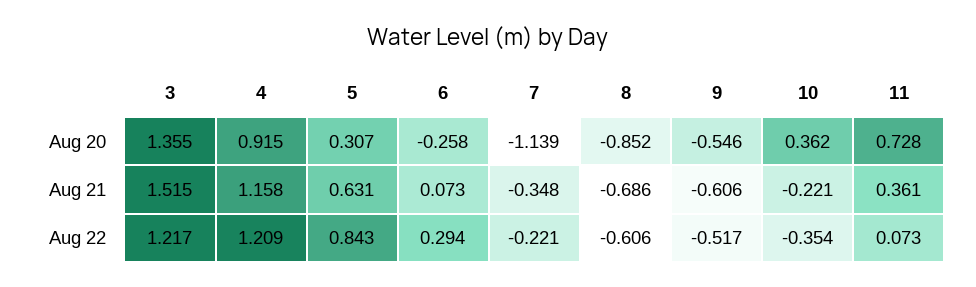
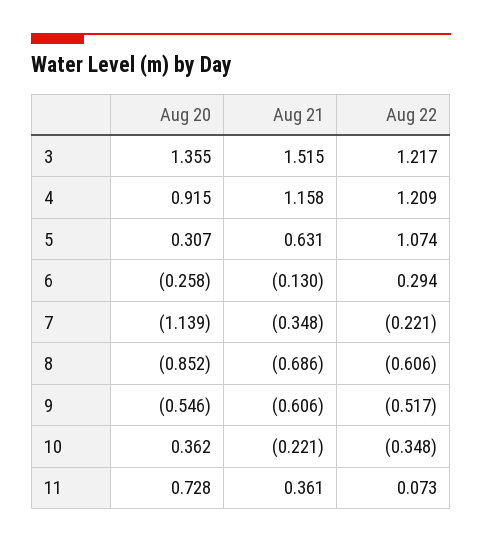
  {
    "3": {
      "Aug 20": 1.355,
      "Aug 21": 1.515,
      "Aug 22": 1.217
    },
    "4": {
      "Aug 20": 0.915,
      "Aug 21": 1.158,
      "Aug 22": 1.209
    },
    "5": {
      "Aug 20": 0.307,
      "Aug 21": 0.631,
-     "Aug 22": 0.843
+     "Aug 22": 1.074
    },
    "6": {
      "Aug 20": -0.258,
-     "Aug 21": 0.073,
+     "Aug 21": -0.13,
      "Aug 22": 0.294
    },
    "7": {
      "Aug 20": -1.139,
      "Aug 21": -0.348,
      "Aug 22": -0.221
    },
    "8": {
      "Aug 20": -0.852,
      "Aug 21": -0.686,
      "Aug 22": -0.606
    },
    "9": {
      "Aug 20": -0.546,
      "Aug 21": -0.606,
      "Aug 22": -0.517
    },
    "10": {
      "Aug 20": 0.362,
      "Aug 21": -0.221,
-     "Aug 22": -0.354
+     "Aug 22": -0.348
    },
    "11": {
      "Aug 20": 0.728,
      "Aug 21": 0.361,
      "Aug 22": 0.073
    }
  }

